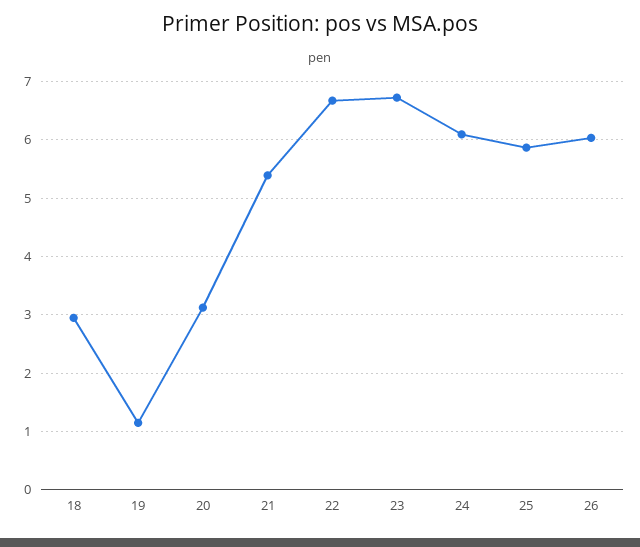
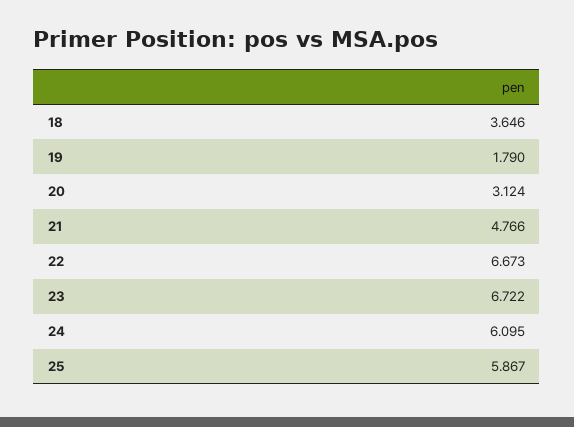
  {
-   "18": 3,
+   "18": 3.646,
-   "19": 1.2,
+   "19": 1.79,
    "20": 3.124,
-   "21": 5.4,
+   "21": 4.766,
    "22": 6.673,
    "23": 6.722,
    "24": 6.095,
-   "25": 5.867,
+   "25": 5.867
-   "26": 6
  }

